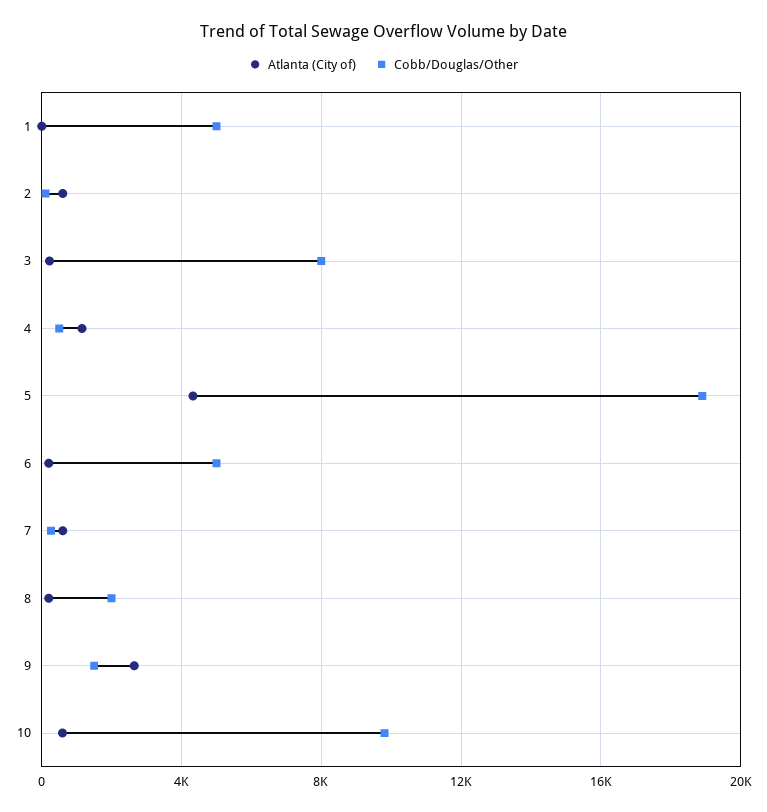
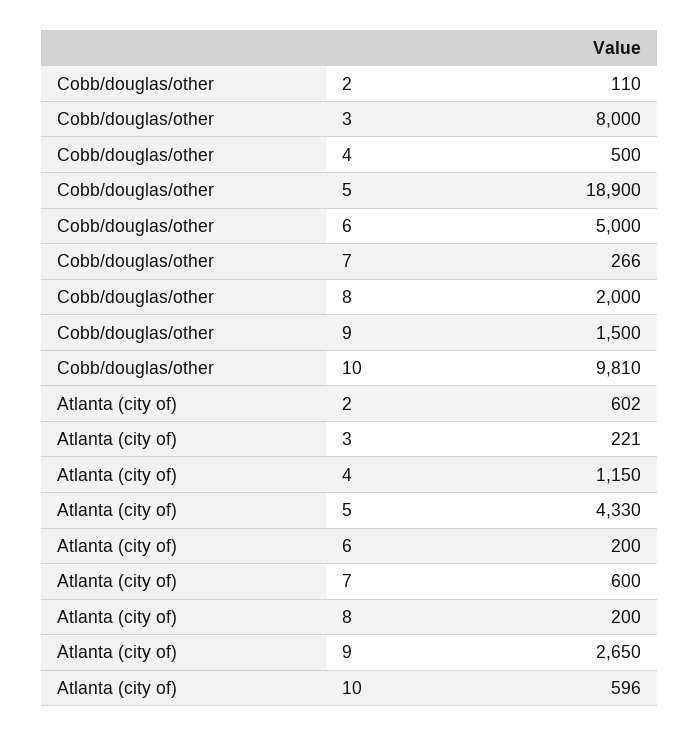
  {
    "Atlanta (City of)": {
-     "1": 0,
      "2": 602,
      "3": 221,
      "4": 1150,
      "5": 4330,
      "6": 200,
      "7": 600,
      "8": 200,
      "9": 2650,
      "10": 596
    },
    "Cobb/Douglas/Other": {
-     "1": 5000,
      "2": 110,
      "3": 8000,
      "4": 500,
      "5": 18900,
      "6": 5000,
      "7": 266,
      "8": 2000,
      "9": 1500,
      "10": 9810
    }
  }

